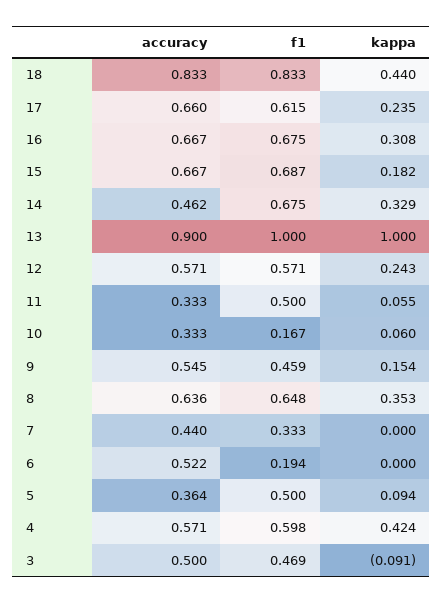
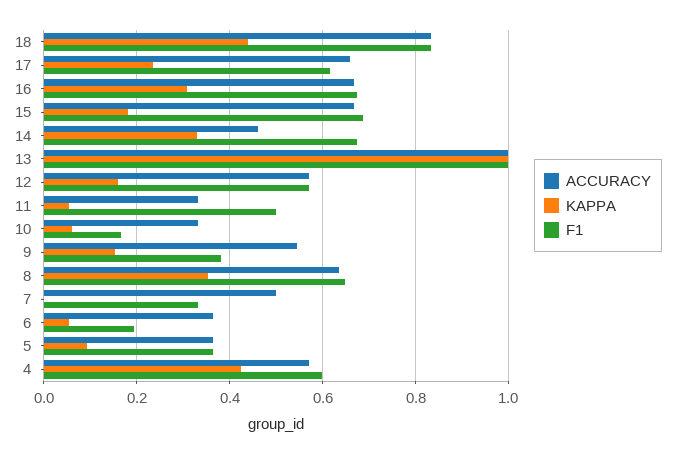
  {
    "accuracy": {
      "18": 0.833,
      "17": 0.66,
      "16": 0.667,
      "15": 0.667,
      "14": 0.462,
-     "13": 0.9,
+     "13": 1,
      "12": 0.571,
      "11": 0.333,
      "10": 0.333,
      "9": 0.545,
      "8": 0.636,
-     "7": 0.44,
+     "7": 0.5,
-     "6": 0.522,
+     "6": 0.36,
      "5": 0.364,
-     "4": 0.571,
+     "4": 0.571
-     "3": 0.5
    },
    "f1": {
      "18": 0.833,
      "17": 0.615,
      "16": 0.675,
      "15": 0.687,
      "14": 0.675,
      "13": 1,
      "12": 0.571,
      "11": 0.5,
      "10": 0.167,
-     "9": 0.459,
+     "9": 0.38,
      "8": 0.648,
      "7": 0.333,
      "6": 0.194,
-     "5": 0.5,
+     "5": 0.36,
-     "4": 0.598,
+     "4": 0.598
-     "3": 0.469
    },
    "kappa": {
      "18": 0.44,
      "17": 0.235,
      "16": 0.308,
      "15": 0.182,
      "14": 0.329,
      "13": 1,
-     "12": 0.243,
+     "12": 0.16,
      "11": 0.055,
      "10": 0.06,
      "9": 0.154,
      "8": 0.353,
      "7": 0,
-     "6": 0,
+     "6": 0.06,
      "5": 0.094,
-     "4": 0.424,
+     "4": 0.424
-     "3": -0.091
    }
  }

